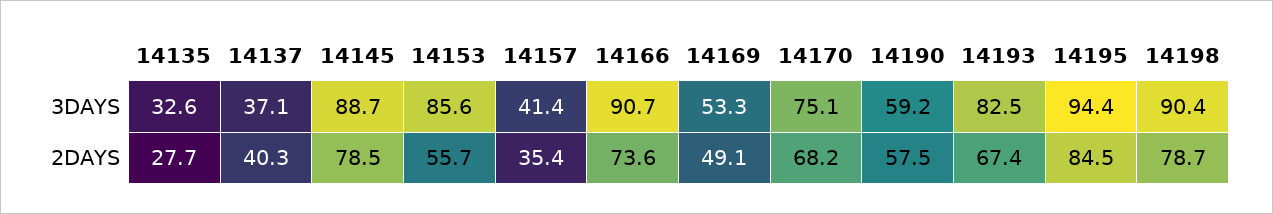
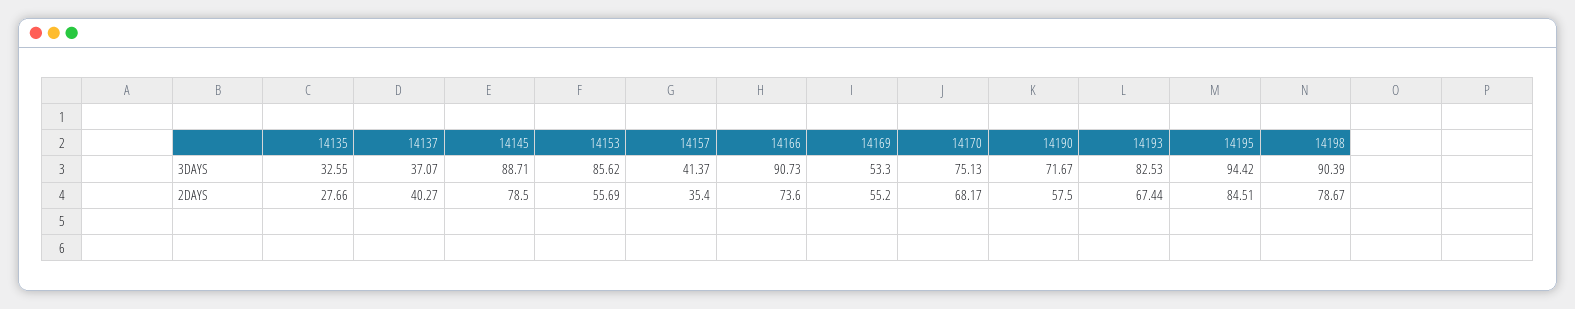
  {
    "14135": {
      "3DAYS": 32.55,
      "2DAYS": 27.66
    },
    "14137": {
      "3DAYS": 37.07,
      "2DAYS": 40.27
    },
    "14145": {
      "3DAYS": 88.71,
      "2DAYS": 78.5
    },
    "14153": {
      "3DAYS": 85.62,
      "2DAYS": 55.69
    },
    "14157": {
      "3DAYS": 41.37,
      "2DAYS": 35.4
    },
    "14166": {
      "3DAYS": 90.73,
      "2DAYS": 73.6
    },
    "14169": {
      "3DAYS": 53.3,
-     "2DAYS": 49.1
+     "2DAYS": 55.2
    },
    "14170": {
      "3DAYS": 75.13,
      "2DAYS": 68.17
    },
    "14190": {
-     "3DAYS": 59.2,
+     "3DAYS": 71.67,
      "2DAYS": 57.5
    },
    "14193": {
      "3DAYS": 82.53,
      "2DAYS": 67.44
    },
    "14195": {
      "3DAYS": 94.42,
      "2DAYS": 84.51
    },
    "14198": {
      "3DAYS": 90.39,
      "2DAYS": 78.67
    }
  }

